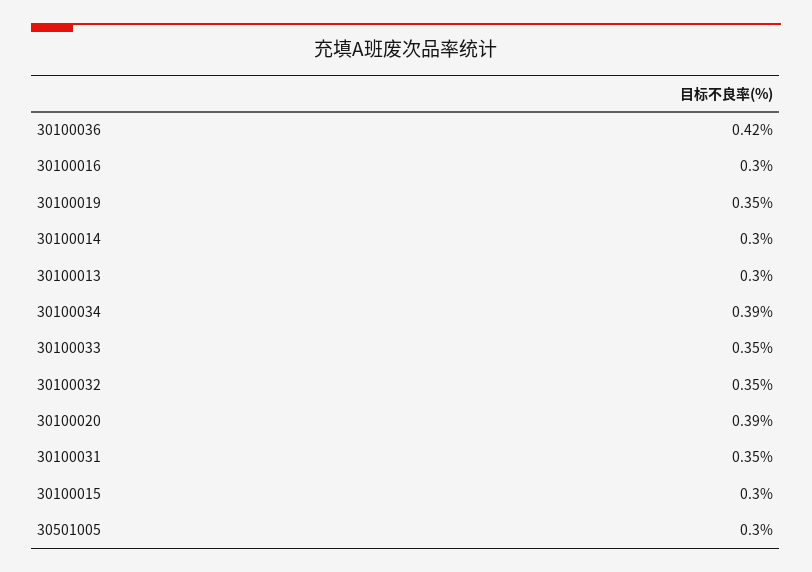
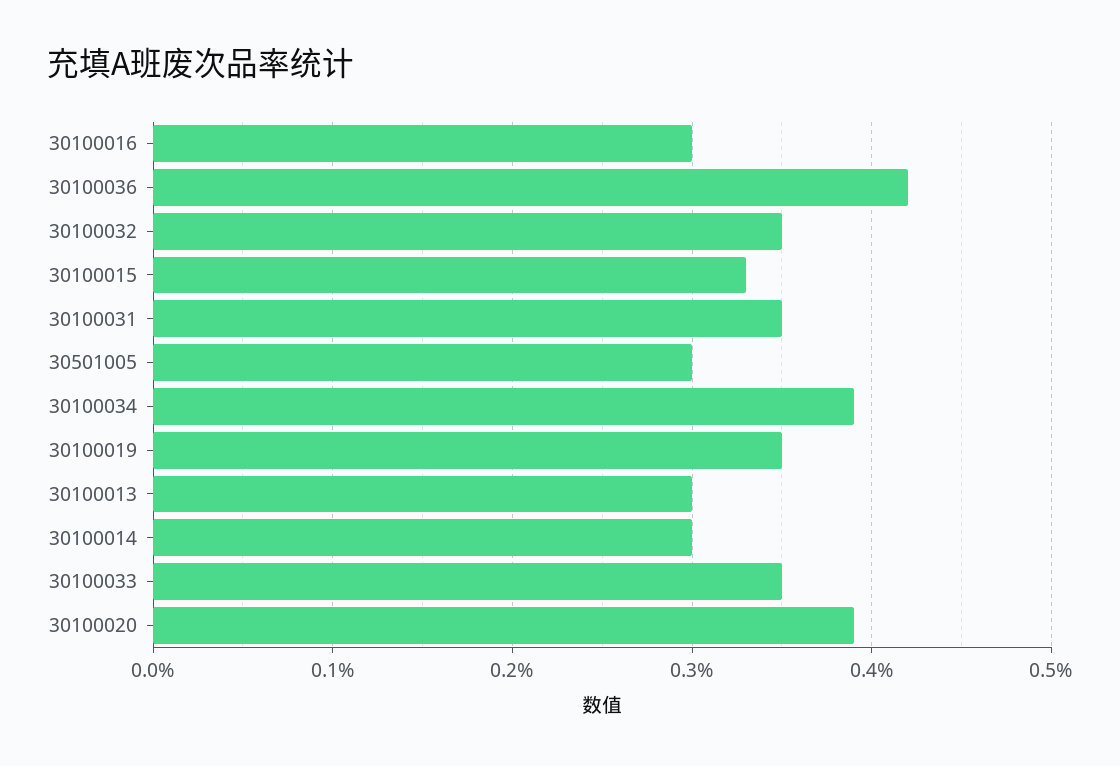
  {
    "30100036": 0.42,
    "30100016": 0.3,
    "30100019": 0.35,
    "30100014": 0.3,
    "30100013": 0.3,
    "30100034": 0.39,
    "30100033": 0.35,
    "30100032": 0.35,
    "30100020": 0.39,
    "30100031": 0.35,
-   "30100015": 0.3,
+   "30100015": 0.33,
    "30501005": 0.3
  }

